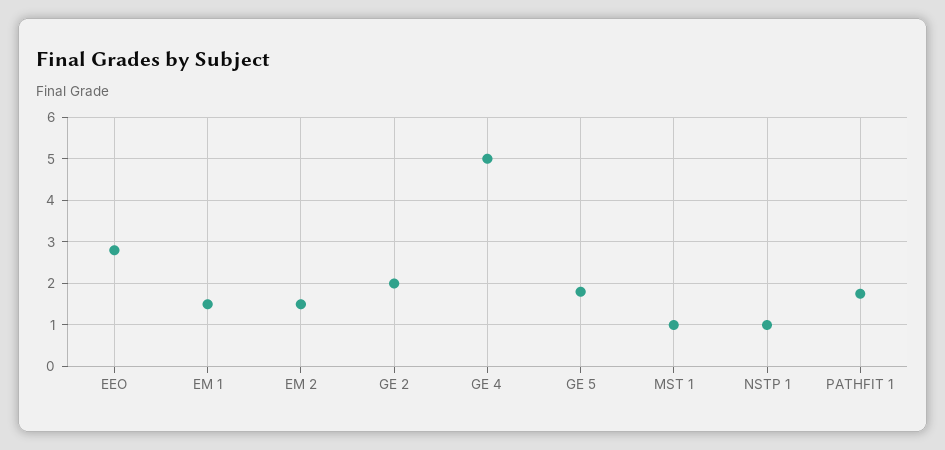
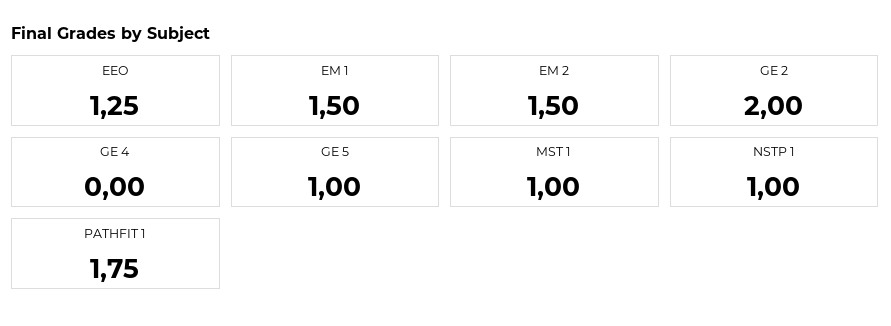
  {
-   "EEO": 2.8,
+   "EEO": 1.25,
    "EM 1": 1.5,
    "EM 2": 1.5,
    "GE 2": 2,
-   "GE 4": 5,
+   "GE 4": 0,
-   "GE 5": 1.8,
+   "GE 5": 1,
    "MST 1": 1,
    "NSTP 1": 1,
    "PATHFIT 1": 1.75
  }

